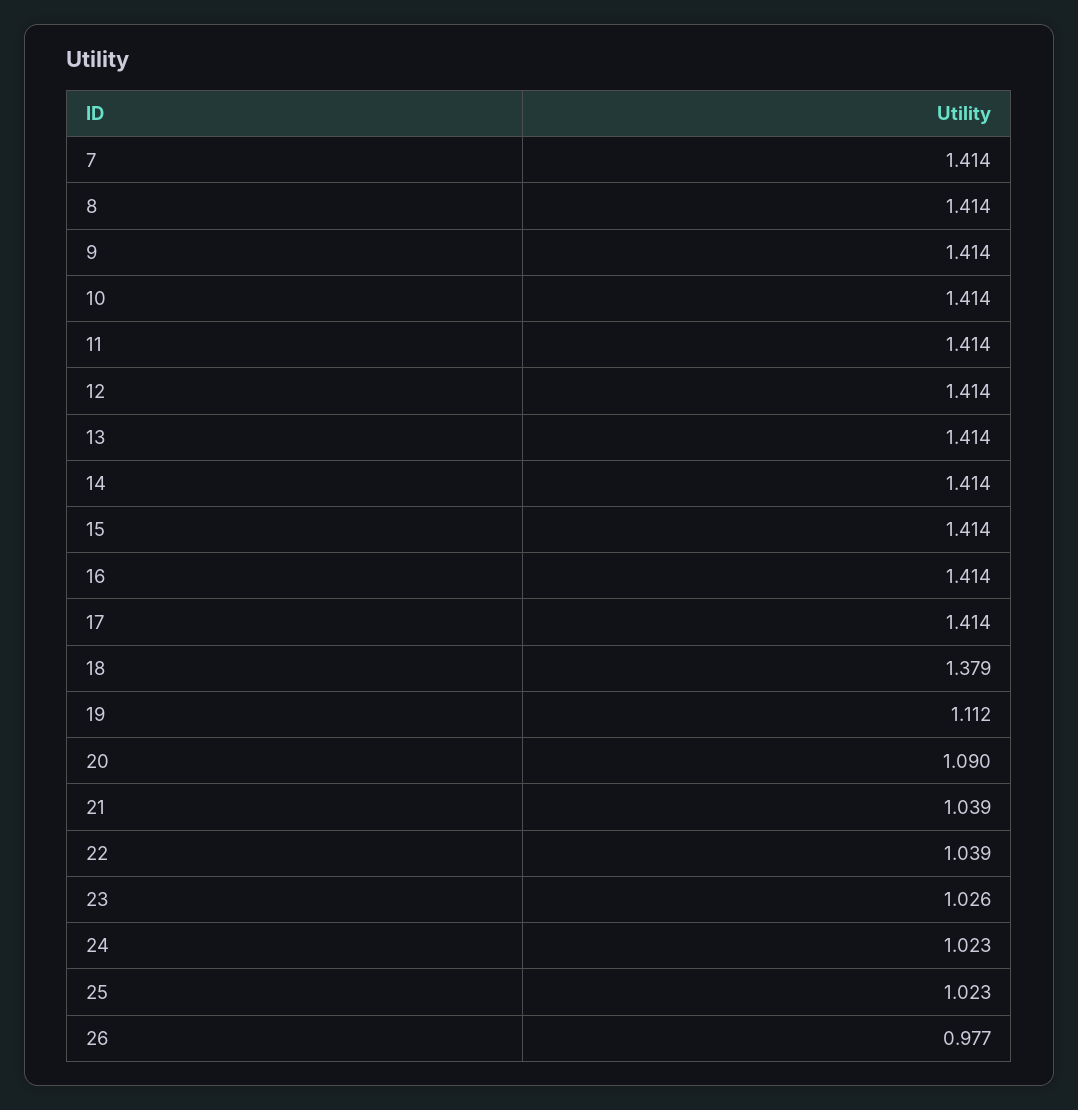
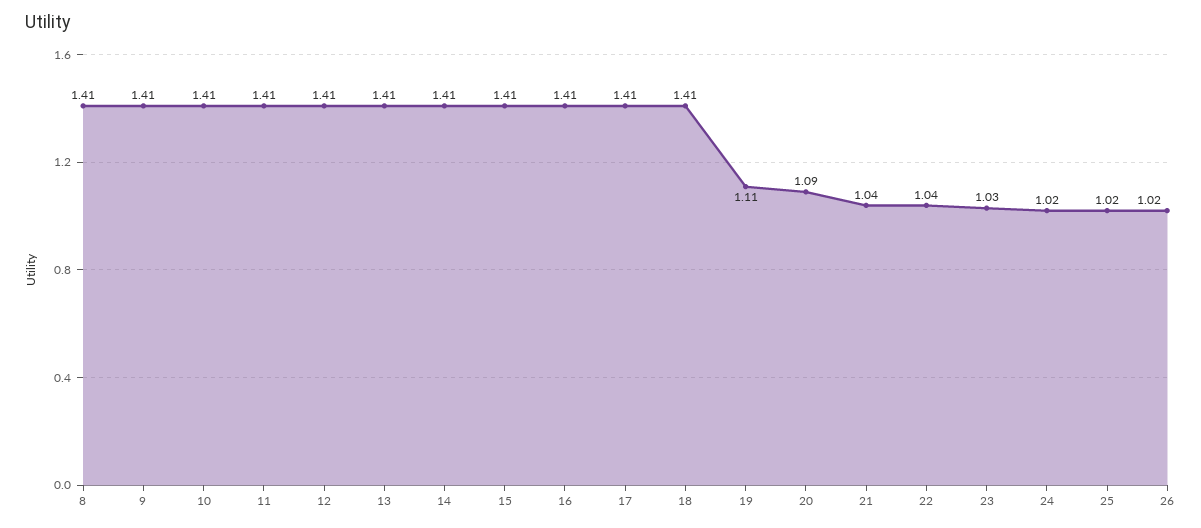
  {
-   "7": 1.414,
    "8": 1.414,
    "9": 1.414,
    "10": 1.414,
    "11": 1.414,
    "12": 1.414,
    "13": 1.414,
    "14": 1.414,
    "15": 1.414,
    "16": 1.414,
    "17": 1.414,
-   "18": 1.379,
+   "18": 1.41,
    "19": 1.112,
    "20": 1.09,
    "21": 1.039,
    "22": 1.039,
    "23": 1.026,
    "24": 1.023,
    "25": 1.023,
-   "26": 0.977
+   "26": 1.02
  }

